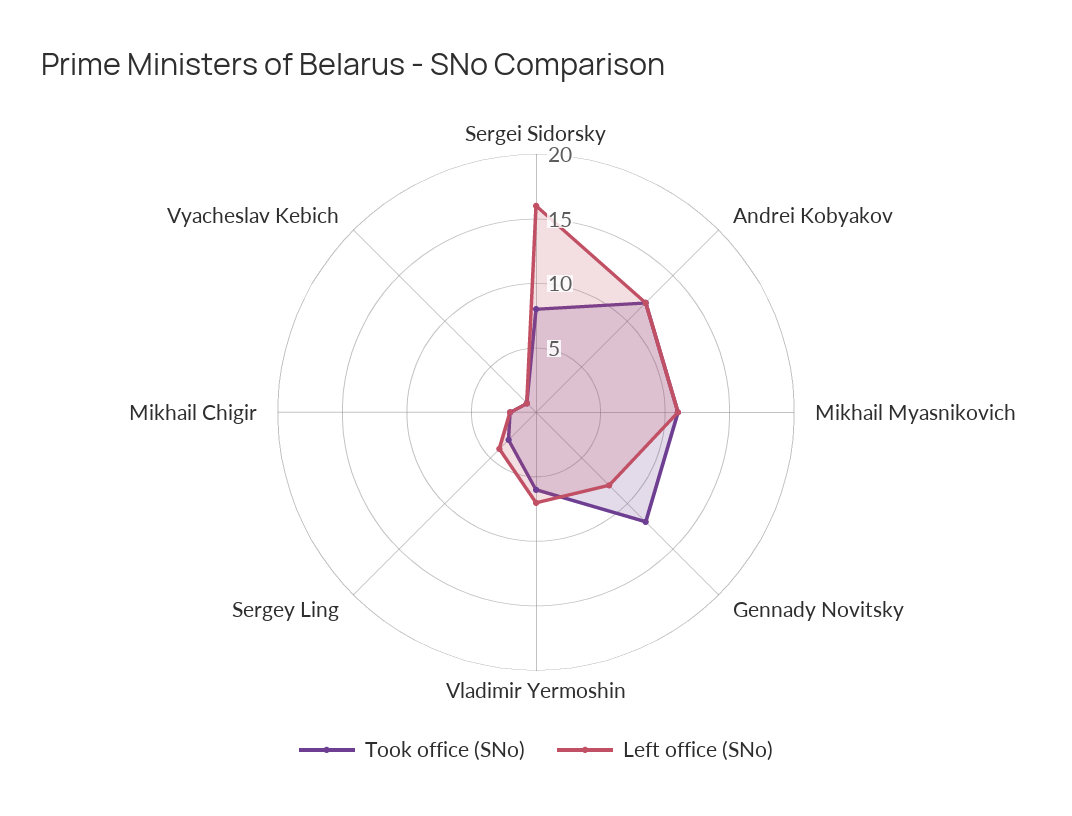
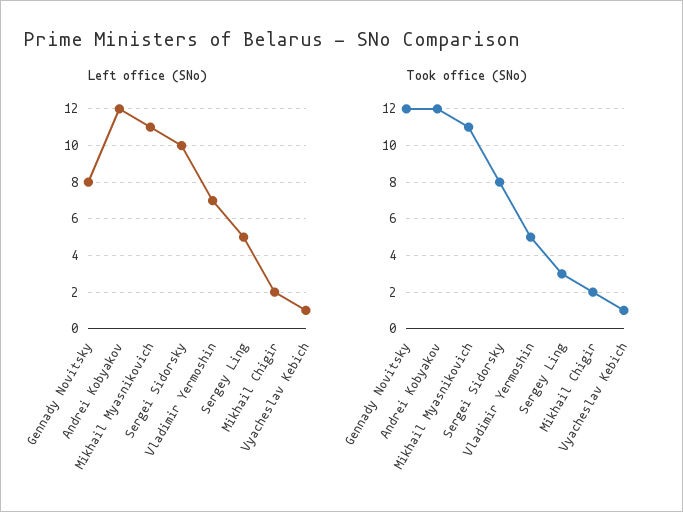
  {
    "Took office (SNo)": {
      "Sergei Sidorsky": 8,
      "Andrei Kobyakov": 12,
      "Mikhail Myasnikovich": 11,
      "Gennady Novitsky": 12,
-     "Vladimir Yermoshin": 6,
+     "Vladimir Yermoshin": 5,
      "Sergey Ling": 3,
      "Mikhail Chigir": 2,
      "Vyacheslav Kebich": 1
    },
    "Left office (SNo)": {
-     "Sergei Sidorsky": 16,
+     "Sergei Sidorsky": 10,
      "Andrei Kobyakov": 12,
      "Mikhail Myasnikovich": 11,
      "Gennady Novitsky": 8,
      "Vladimir Yermoshin": 7,
-     "Sergey Ling": 4,
+     "Sergey Ling": 5,
      "Mikhail Chigir": 2,
      "Vyacheslav Kebich": 1
    }
  }

